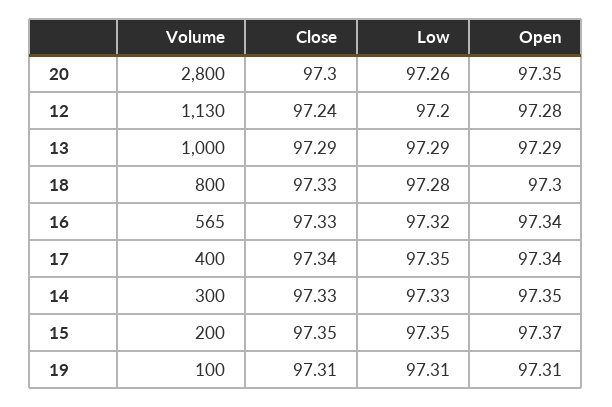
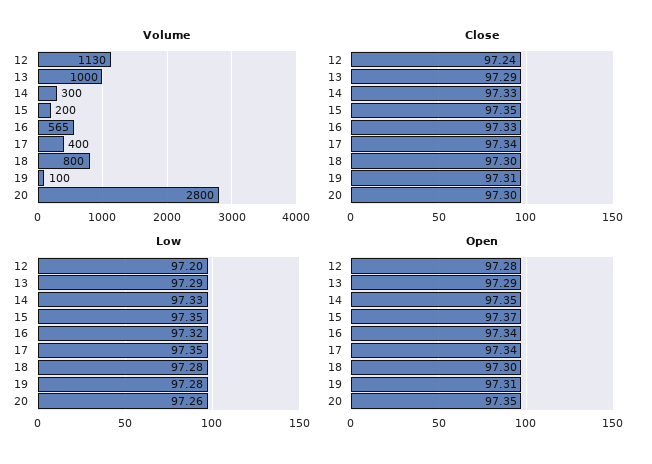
  {
    "Volume": {
      "20": 2800,
      "12": 1130,
      "13": 1000,
      "18": 800,
      "16": 565,
      "17": 400,
      "14": 300,
      "15": 200,
      "19": 100
    },
    "Close": {
      "20": 97.3,
      "12": 97.24,
      "13": 97.29,
-     "18": 97.33,
+     "18": 97.3,
      "16": 97.33,
      "17": 97.34,
      "14": 97.33,
      "15": 97.35,
      "19": 97.31
    },
    "Low": {
      "20": 97.26,
      "12": 97.2,
      "13": 97.29,
      "18": 97.28,
      "16": 97.32,
      "17": 97.35,
      "14": 97.33,
      "15": 97.35,
-     "19": 97.31
+     "19": 97.28
    },
    "Open": {
      "20": 97.35,
      "12": 97.28,
      "13": 97.29,
      "18": 97.3,
      "16": 97.34,
      "17": 97.34,
      "14": 97.35,
      "15": 97.37,
      "19": 97.31
    }
  }

